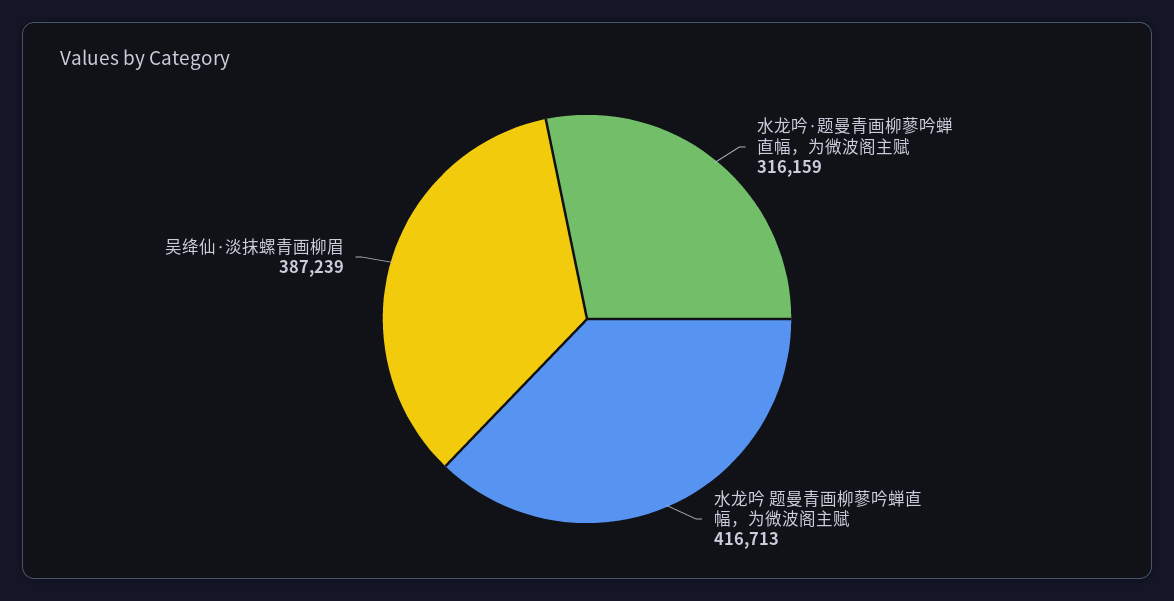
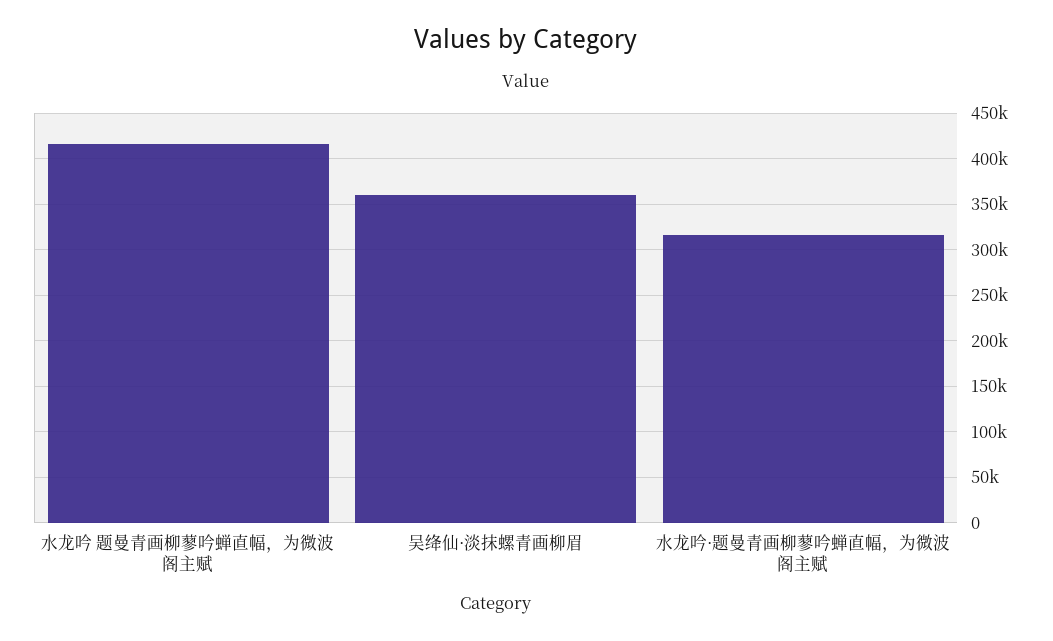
  {
    "水龙吟·题曼青画柳蓼吟蝉直幅，为微波阁主赋": 316159,
    "水龙吟 题曼青画柳蓼吟蝉直幅，为微波阁主赋": 416713,
-   "吴绛仙·淡抹螺青画柳眉": 387239
+   "吴绛仙·淡抹螺青画柳眉": 360000
  }

